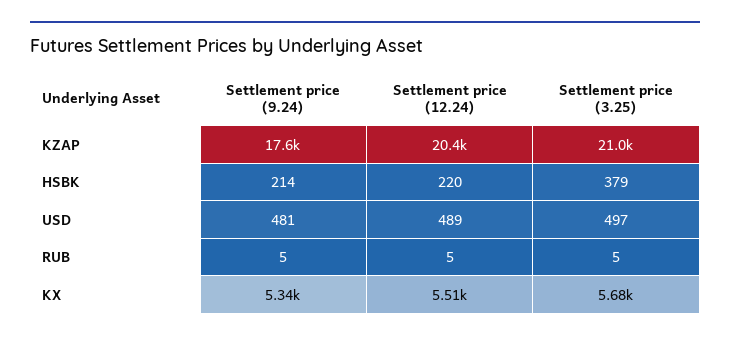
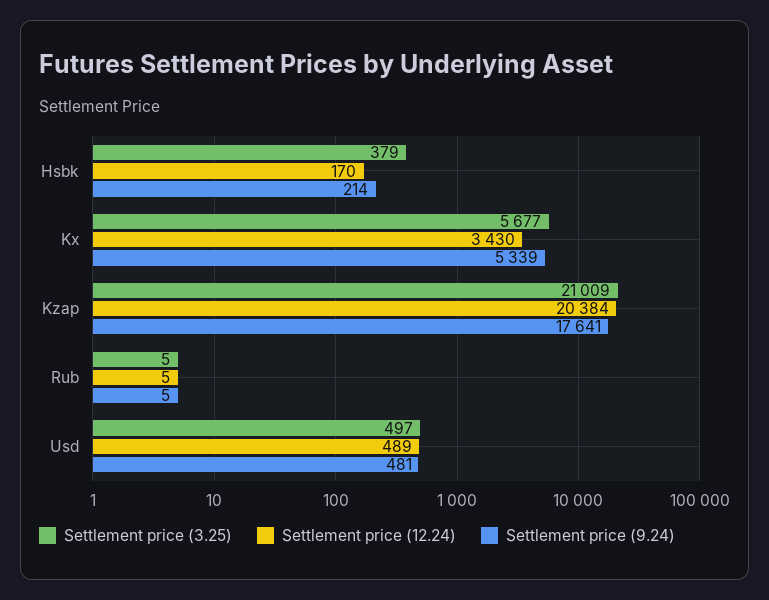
  {
    "Settlement price (9.24)": {
      "KZAP": 17641,
      "HSBK": 214,
      "USD": 481,
      "RUB": 5,
      "KX": 5339
    },
    "Settlement price (12.24)": {
      "KZAP": 20384,
-     "HSBK": 220,
+     "HSBK": 170,
      "USD": 489,
      "RUB": 5,
-     "KX": 5510
+     "KX": 3430
    },
    "Settlement price (3.25)": {
      "KZAP": 21009,
      "HSBK": 379,
      "USD": 497,
      "RUB": 5,
      "KX": 5677
    }
  }

